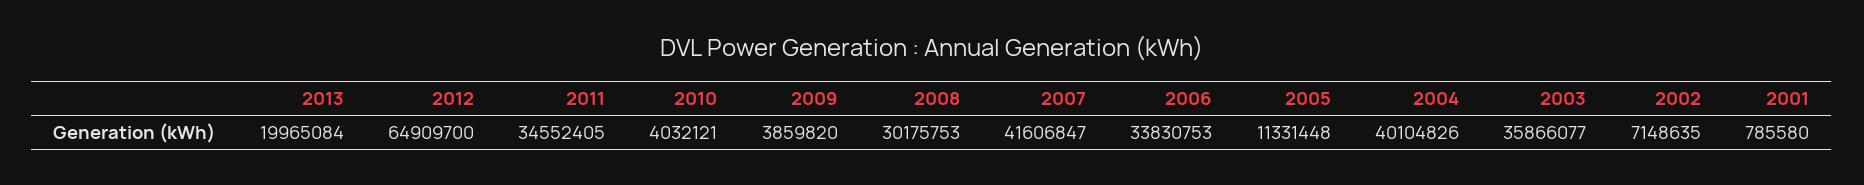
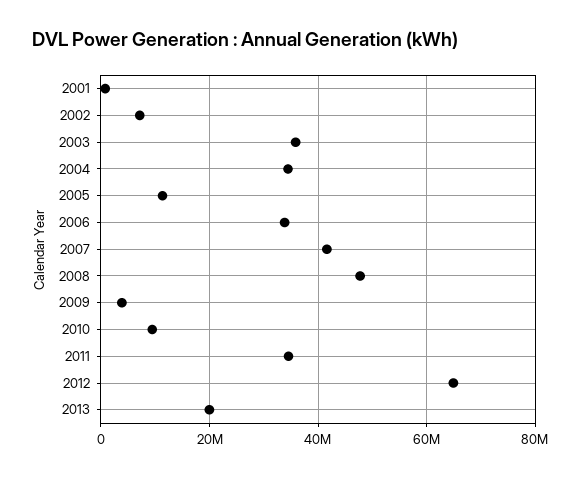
  {
    "2013": 19965084,
    "2012": 64909700,
    "2011": 34552405,
-   "2010": 4032121,
+   "2010": 10000000,
    "2009": 3859820,
-   "2008": 30175753,
+   "2008": 48000000,
    "2007": 41606847,
    "2006": 33830753,
    "2005": 11331448,
-   "2004": 40104826,
+   "2004": 34000000,
    "2003": 35866077,
    "2002": 7148635,
    "2001": 785580
  }

